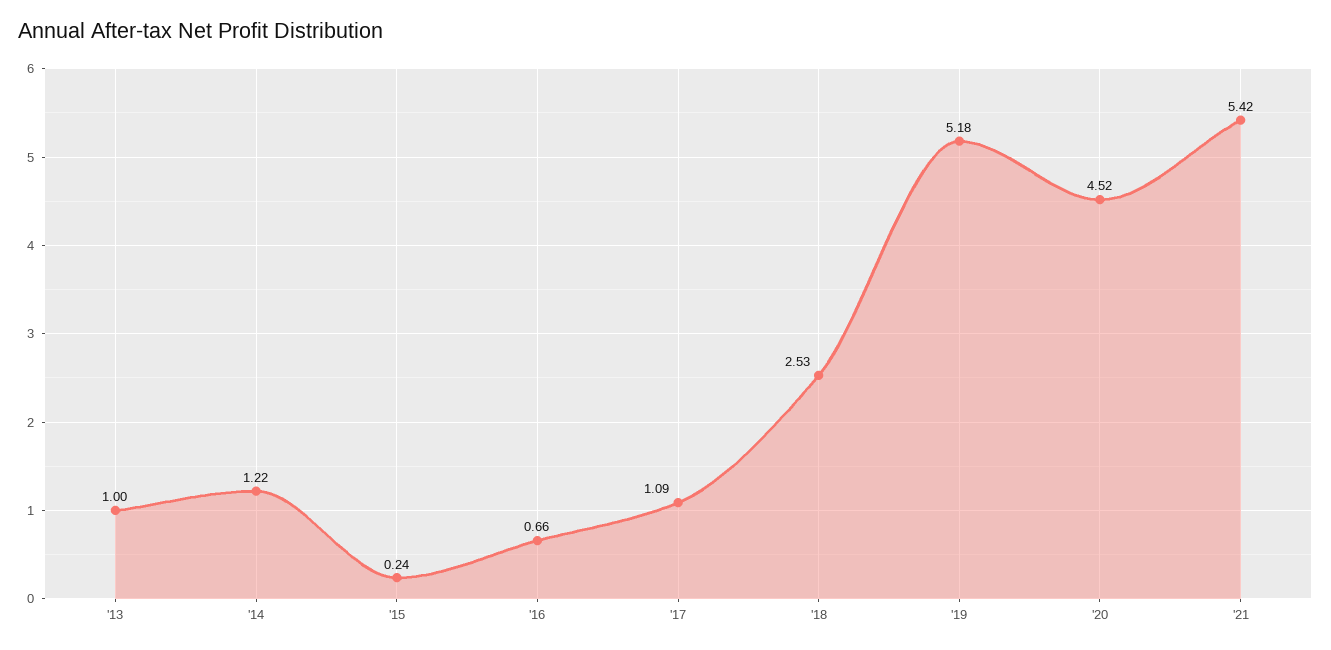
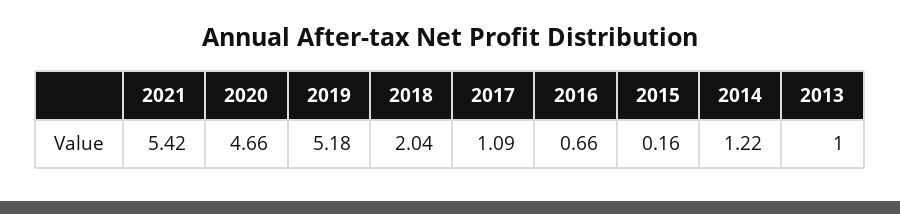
  {
    "'13": 1,
    "'14": 1.22,
-   "'15": 0.24,
+   "'15": 0.16,
    "'16": 0.66,
    "'17": 1.09,
-   "'18": 2.53,
+   "'18": 2.04,
    "'19": 5.18,
-   "'20": 4.52,
+   "'20": 4.66,
    "'21": 5.42
  }

